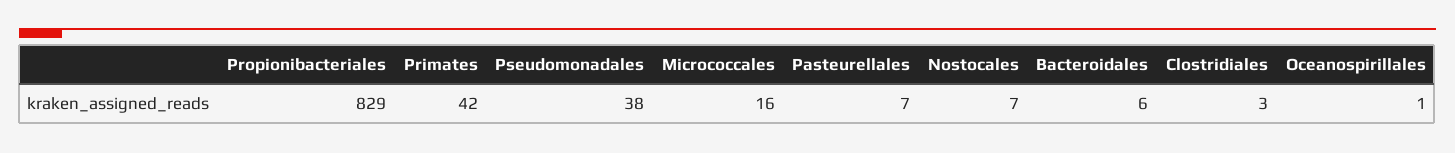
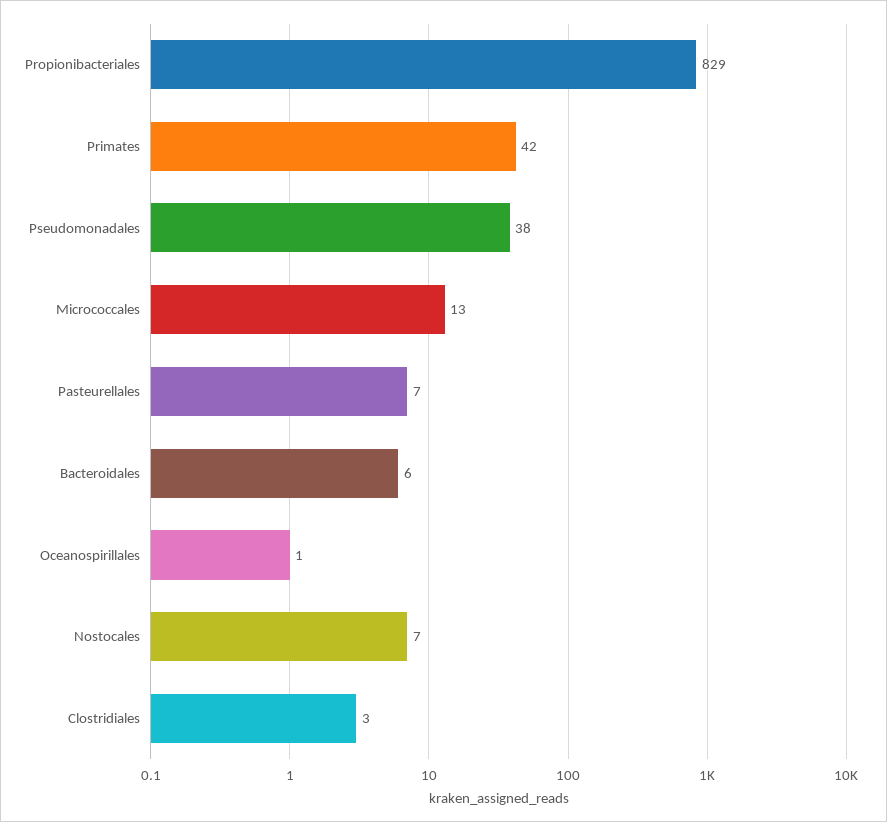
  {
    "Propionibacteriales": 829,
    "Primates": 42,
    "Pseudomonadales": 38,
-   "Micrococcales": 16,
+   "Micrococcales": 13,
    "Pasteurellales": 7,
    "Nostocales": 7,
    "Bacteroidales": 6,
    "Clostridiales": 3,
    "Oceanospirillales": 1
  }

